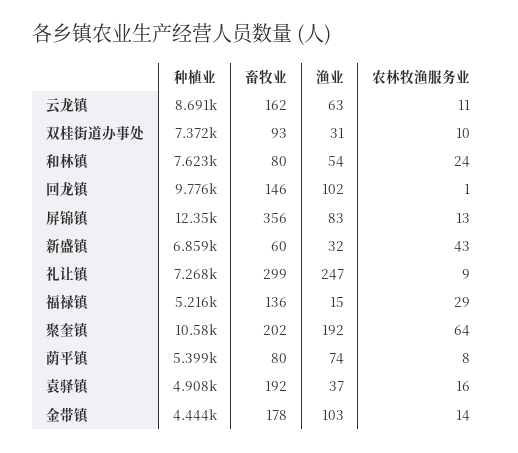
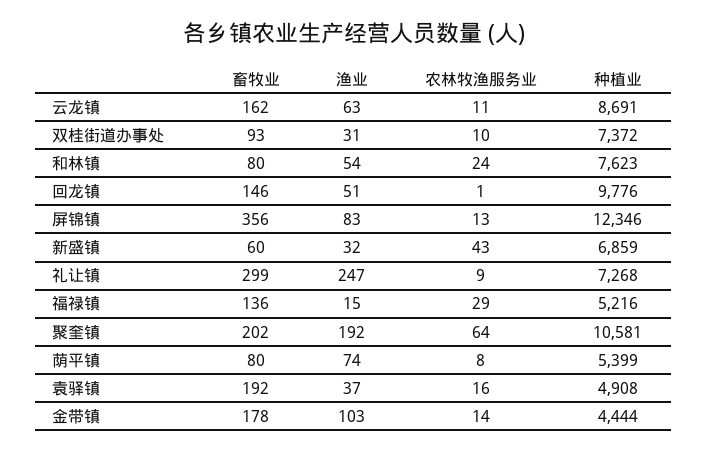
  {
    "种植业": {
      "云龙镇": 8691,
      "双桂街道办事处": 7372,
      "和林镇": 7623,
      "回龙镇": 9776,
      "屏锦镇": 12346,
      "新盛镇": 6859,
      "礼让镇": 7268,
      "福禄镇": 5216,
      "聚奎镇": 10581,
      "荫平镇": 5399,
      "袁驿镇": 4908,
      "金带镇": 4444
    },
    "畜牧业": {
      "云龙镇": 162,
      "双桂街道办事处": 93,
      "和林镇": 80,
      "回龙镇": 146,
      "屏锦镇": 356,
      "新盛镇": 60,
      "礼让镇": 299,
      "福禄镇": 136,
      "聚奎镇": 202,
      "荫平镇": 80,
      "袁驿镇": 192,
      "金带镇": 178
    },
    "渔业": {
      "云龙镇": 63,
      "双桂街道办事处": 31,
      "和林镇": 54,
-     "回龙镇": 102,
+     "回龙镇": 51,
      "屏锦镇": 83,
      "新盛镇": 32,
      "礼让镇": 247,
      "福禄镇": 15,
      "聚奎镇": 192,
      "荫平镇": 74,
      "袁驿镇": 37,
      "金带镇": 103
    },
    "农林牧渔服务业": {
      "云龙镇": 11,
      "双桂街道办事处": 10,
      "和林镇": 24,
      "回龙镇": 1,
      "屏锦镇": 13,
      "新盛镇": 43,
      "礼让镇": 9,
      "福禄镇": 29,
      "聚奎镇": 64,
      "荫平镇": 8,
      "袁驿镇": 16,
      "金带镇": 14
    }
  }

